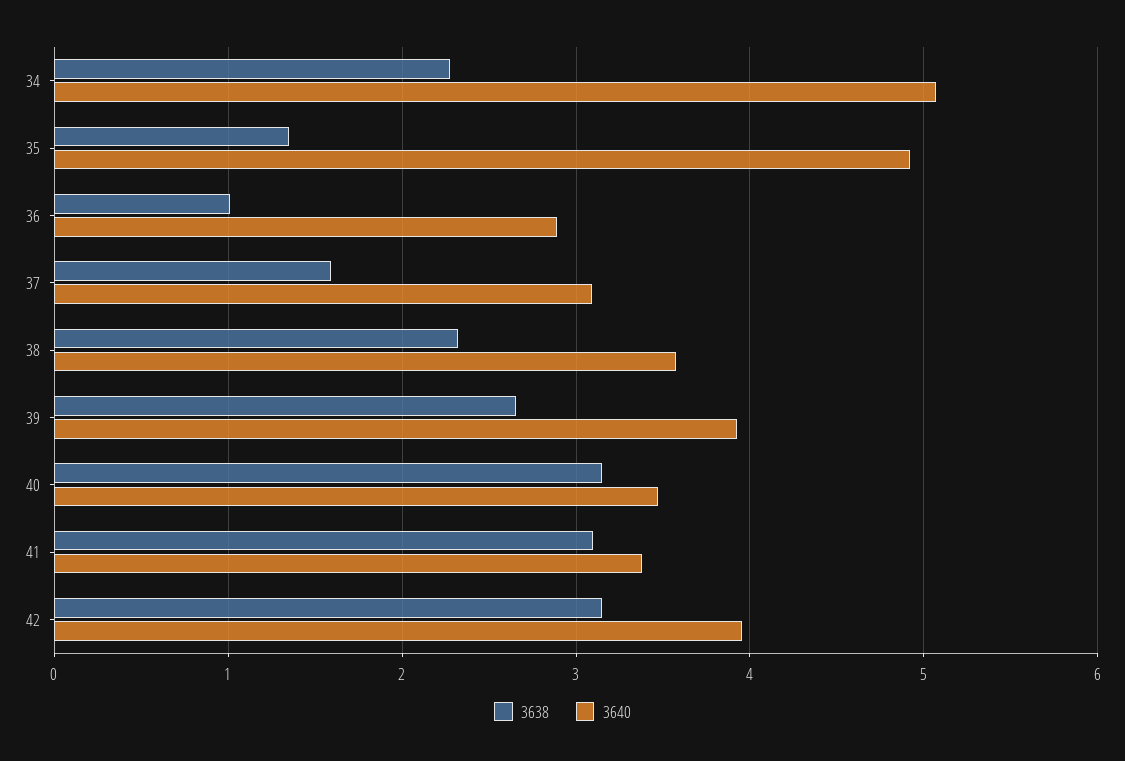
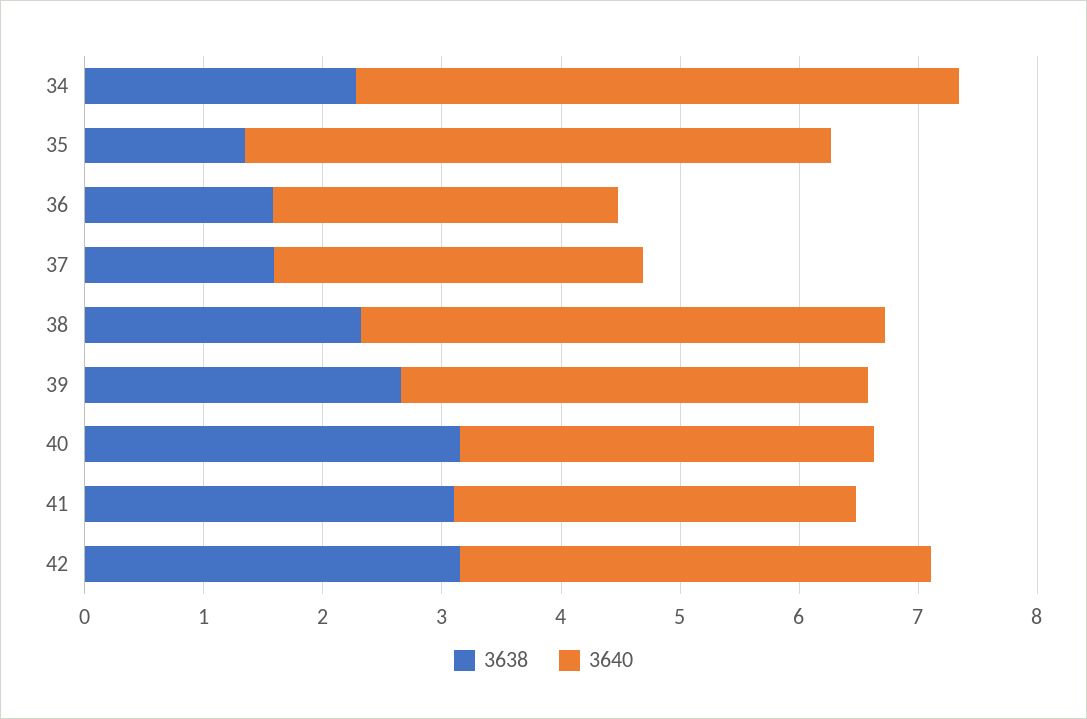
  {
    "3638": {
      "34": 2.3,
      "35": 1.3,
-     "36": 1,
+     "36": 1.6,
      "37": 1.6,
      "38": 2.3,
      "39": 2.7,
      "40": 3.2,
      "41": 3.1,
      "42": 3.2
    },
    "3640": {
      "34": 5.1,
      "35": 4.9,
      "36": 2.9,
      "37": 3.1,
-     "38": 3.6,
+     "38": 4.4,
      "39": 3.9,
      "40": 3.5,
      "41": 3.4,
      "42": 4
    }
  }

